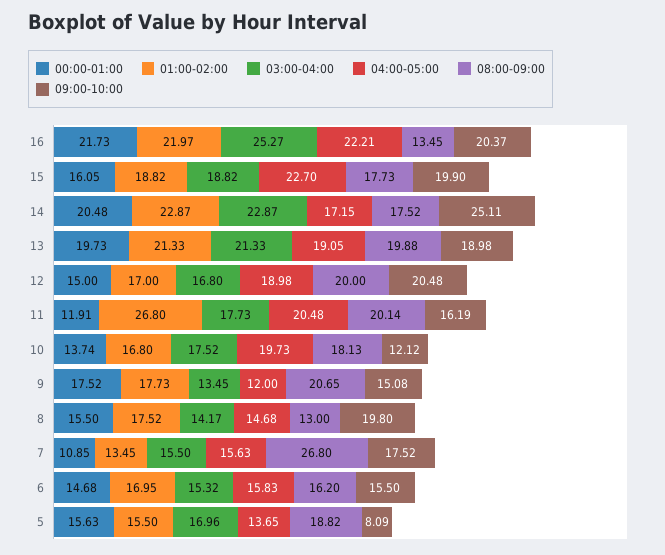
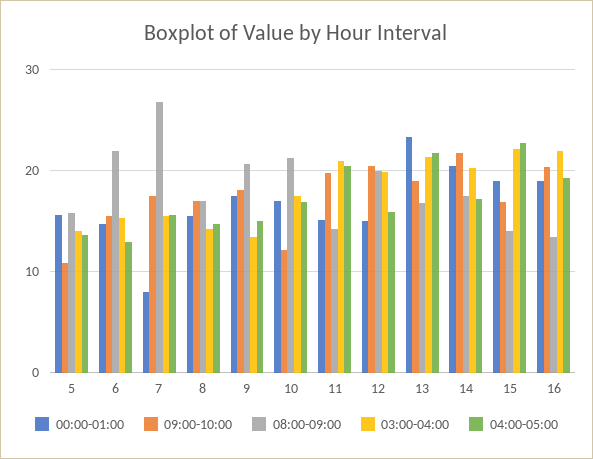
  {
    "00:00-01:00": {
-     "16": 21.73,
+     "16": 19,
-     "15": 16.05,
+     "15": 19,
      "14": 20.48,
-     "13": 19.73,
+     "13": 23,
      "12": 15,
-     "11": 11.91,
+     "11": 15,
-     "10": 13.74,
+     "10": 17,
      "9": 17.52,
      "8": 15.5,
-     "7": 10.85,
+     "7": 8,
      "6": 14.68,
      "5": 15.63
    },
-   "01:00-02:00": {
-     "16": 21.97,
-     "15": 18.82,
-     "14": 22.87,
-     "13": 21.33,
-     "12": 17,
-     "11": 26.8,
-     "10": 16.8,
-     "9": 17.73,
-     "8": 17.52,
-     "7": 13.45,
-     "6": 16.95,
-     "5": 15.5
-   },
    "03:00-04:00": {
-     "16": 25.27,
+     "16": 22,
-     "15": 18.82,
+     "15": 22,
-     "14": 22.87,
+     "14": 20,
      "13": 21.33,
-     "12": 16.8,
+     "12": 20,
-     "11": 17.73,
+     "11": 21,
      "10": 17.52,
      "9": 13.45,
      "8": 14.17,
      "7": 15.5,
      "6": 15.32,
-     "5": 16.96
+     "5": 14
    },
    "04:00-05:00": {
-     "16": 22.21,
+     "16": 19,
      "15": 22.7,
      "14": 17.15,
-     "13": 19.05,
+     "13": 22,
-     "12": 18.98,
+     "12": 16,
      "11": 20.48,
-     "10": 19.73,
+     "10": 17,
-     "9": 12,
+     "9": 15,
      "8": 14.68,
      "7": 15.63,
-     "6": 15.83,
+     "6": 13,
      "5": 13.65
    },
    "08:00-09:00": {
      "16": 13.45,
-     "15": 17.73,
+     "15": 14,
      "14": 17.52,
-     "13": 19.88,
+     "13": 17,
      "12": 20,
-     "11": 20.14,
+     "11": 14,
-     "10": 18.13,
+     "10": 21,
      "9": 20.65,
-     "8": 13,
+     "8": 17,
      "7": 26.8,
-     "6": 16.2,
+     "6": 22,
-     "5": 18.82
+     "5": 16
    },
    "09:00-10:00": {
      "16": 20.37,
-     "15": 19.9,
+     "15": 17,
-     "14": 25.11,
+     "14": 22,
      "13": 18.98,
      "12": 20.48,
-     "11": 16.19,
+     "11": 20,
      "10": 12.12,
-     "9": 15.08,
+     "9": 18,
-     "8": 19.8,
+     "8": 17,
      "7": 17.52,
      "6": 15.5,
-     "5": 8.09
+     "5": 11
    }
  }

